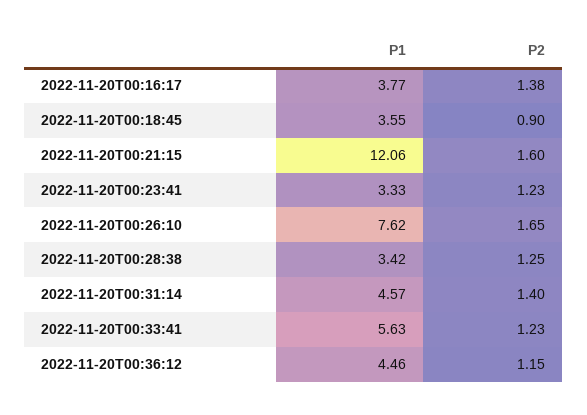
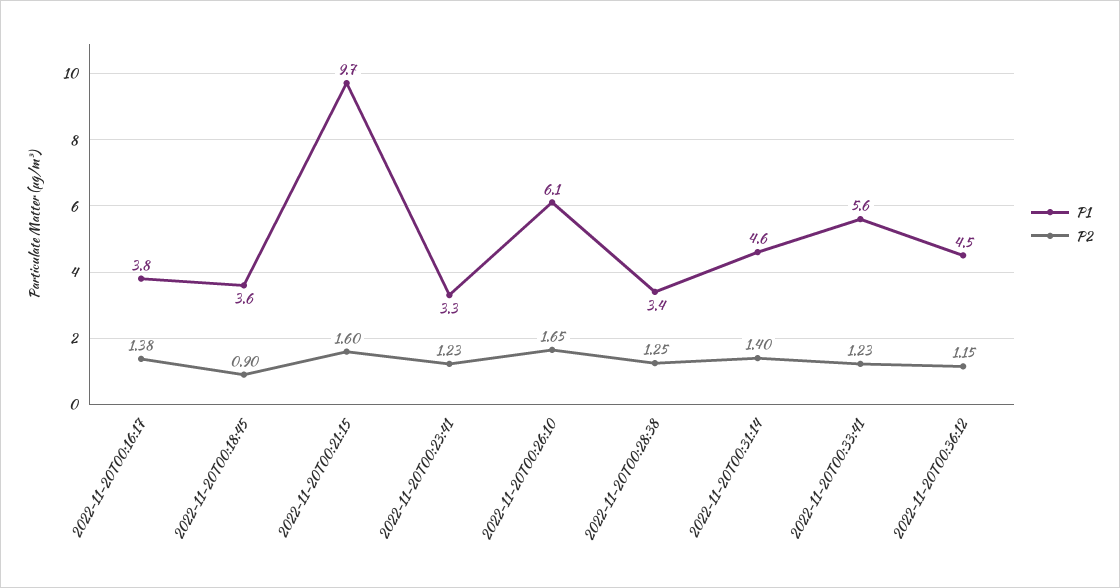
  {
    "P1": {
      "2022-11-20T00:16:17": 3.77,
      "2022-11-20T00:18:45": 3.55,
-     "2022-11-20T00:21:15": 12.06,
+     "2022-11-20T00:21:15": 9.7,
      "2022-11-20T00:23:41": 3.33,
-     "2022-11-20T00:26:10": 7.62,
+     "2022-11-20T00:26:10": 6.1,
      "2022-11-20T00:28:38": 3.42,
      "2022-11-20T00:31:14": 4.57,
      "2022-11-20T00:33:41": 5.63,
      "2022-11-20T00:36:12": 4.46
    },
    "P2": {
      "2022-11-20T00:16:17": 1.38,
      "2022-11-20T00:18:45": 0.9,
      "2022-11-20T00:21:15": 1.6,
      "2022-11-20T00:23:41": 1.23,
      "2022-11-20T00:26:10": 1.65,
      "2022-11-20T00:28:38": 1.25,
      "2022-11-20T00:31:14": 1.4,
      "2022-11-20T00:33:41": 1.23,
      "2022-11-20T00:36:12": 1.15
    }
  }

